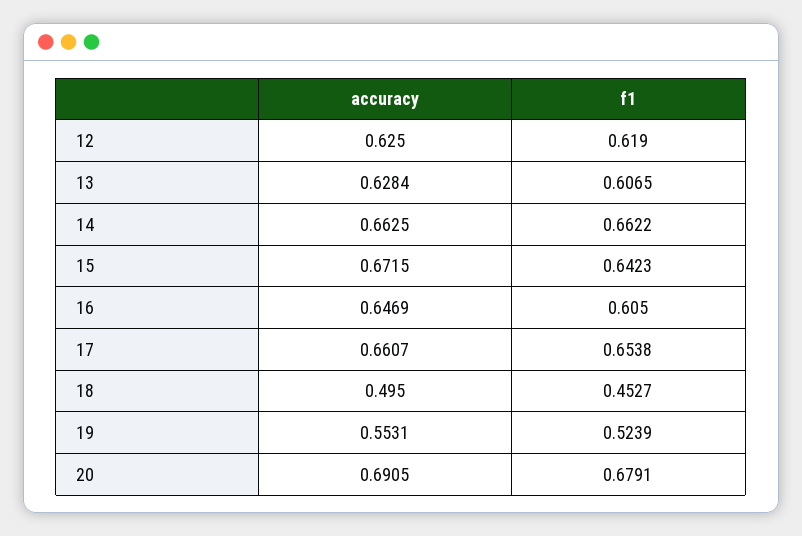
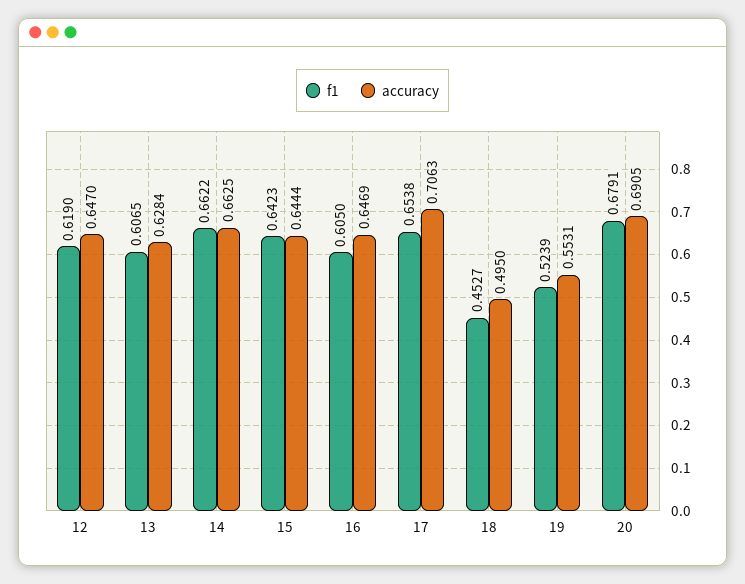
  {
    "accuracy": {
-     "12": 0.625,
+     "12": 0.647,
      "13": 0.6284,
      "14": 0.6625,
-     "15": 0.6715,
+     "15": 0.6444,
      "16": 0.6469,
-     "17": 0.6607,
+     "17": 0.7063,
      "18": 0.495,
      "19": 0.5531,
      "20": 0.6905
    },
    "f1": {
      "12": 0.619,
      "13": 0.6065,
      "14": 0.6622,
      "15": 0.6423,
      "16": 0.605,
      "17": 0.6538,
      "18": 0.4527,
      "19": 0.5239,
      "20": 0.6791
    }
  }

